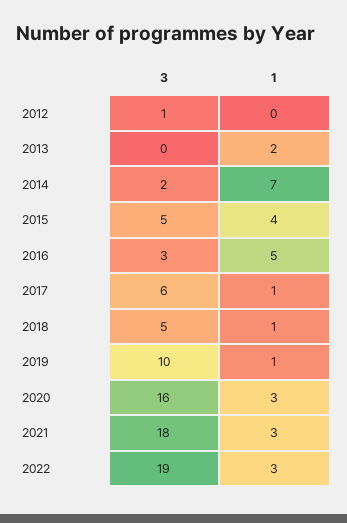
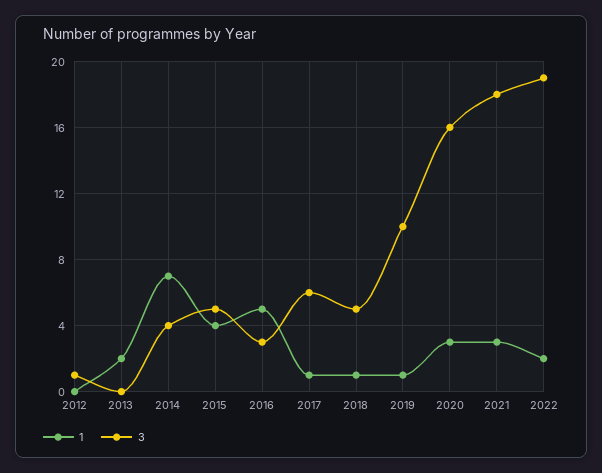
  {
    "3": {
      "2012": 1,
      "2013": 0,
-     "2014": 2,
+     "2014": 4,
      "2015": 5,
      "2016": 3,
      "2017": 6,
      "2018": 5,
      "2019": 10,
      "2020": 16,
      "2021": 18,
      "2022": 19
    },
    "1": {
      "2012": 0,
      "2013": 2,
      "2014": 7,
      "2015": 4,
      "2016": 5,
      "2017": 1,
      "2018": 1,
      "2019": 1,
      "2020": 3,
      "2021": 3,
-     "2022": 3
+     "2022": 2
    }
  }

